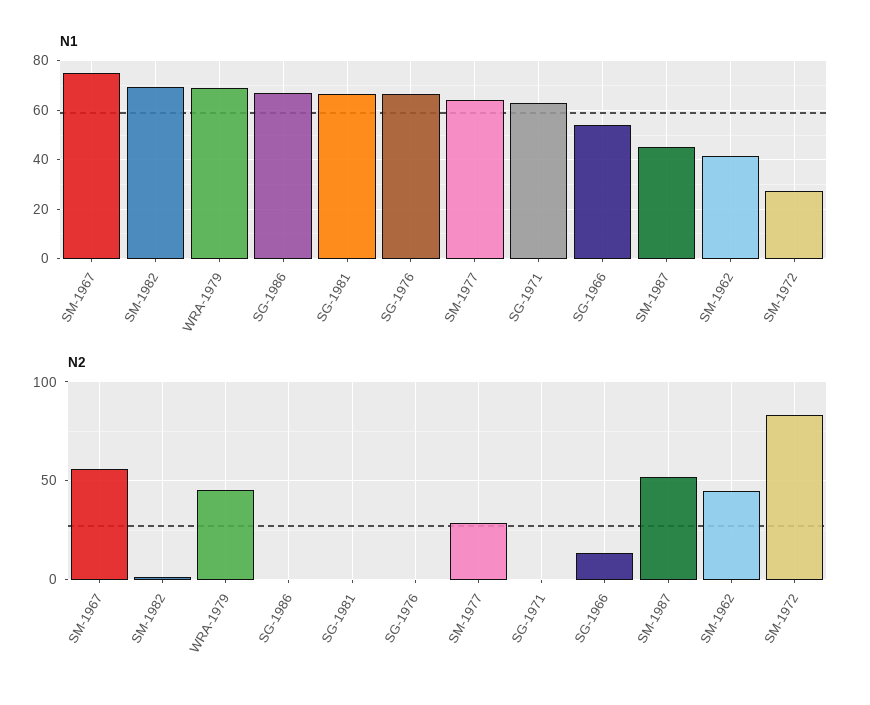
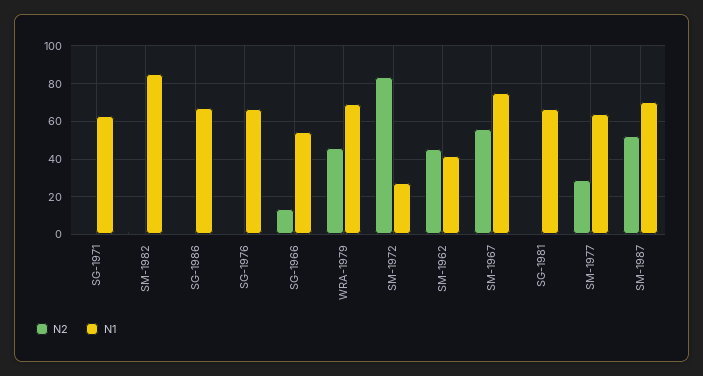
  {
    "N1": {
      "SM-1967": 75,
-     "SM-1982": 70,
+     "SM-1982": 85,
      "WRA-1979": 70,
      "SG-1986": 67.5,
      "SG-1981": 67.5,
      "SG-1976": 67.5,
      "SM-1977": 65,
      "SG-1971": 62.5,
      "SG-1966": 55,
-     "SM-1987": 45,
+     "SM-1987": 70,
      "SM-1962": 42.5,
      "SM-1972": 27.5
    },
    "N2": {
      "SM-1967": 55,
      "SM-1982": 0,
      "WRA-1979": 45,
      "SG-1986": 0,
      "SG-1981": 0,
      "SG-1976": 0,
      "SM-1977": 30,
      "SG-1971": 0,
      "SG-1966": 15,
      "SM-1987": 50,
      "SM-1962": 45,
      "SM-1972": 85
    }
  }

